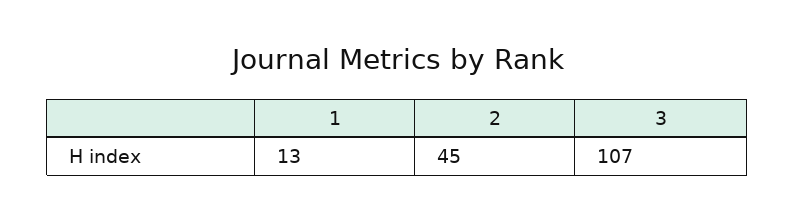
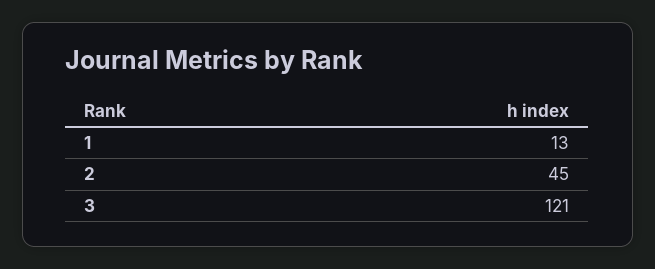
  {
    "1": 13,
    "2": 45,
-   "3": 107
+   "3": 121
  }

